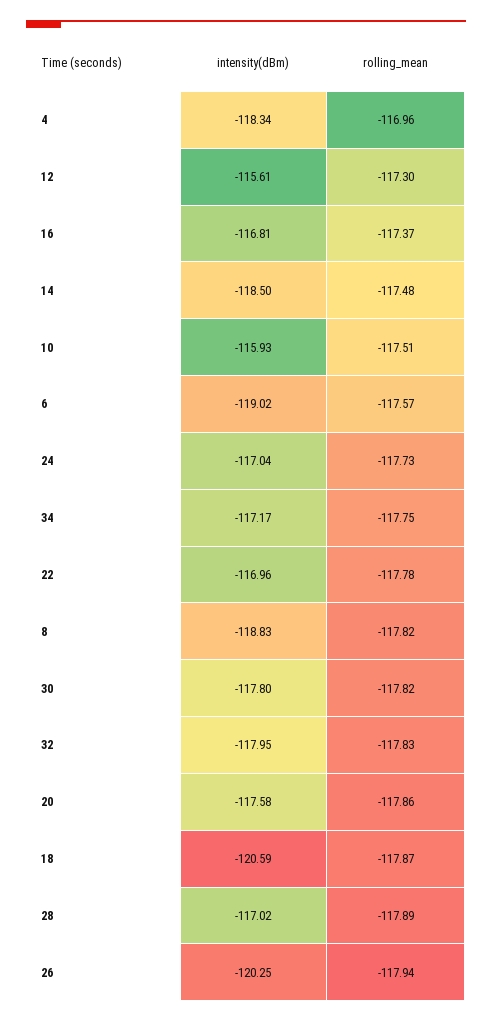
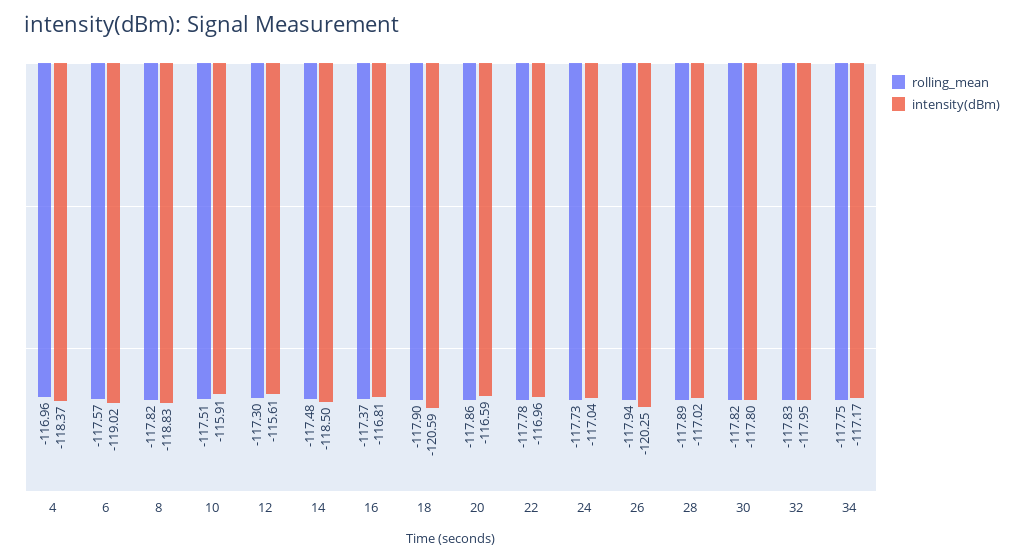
  {
    "intensity(dBm)": {
-     "4": -118.34,
+     "4": -118.37,
      "12": -115.61,
      "16": -116.81,
      "14": -118.5,
-     "10": -115.93,
+     "10": -115.91,
      "6": -119.02,
      "24": -117.04,
      "34": -117.17,
      "22": -116.96,
      "8": -118.83,
      "30": -117.8,
      "32": -117.95,
-     "20": -117.58,
+     "20": -116.59,
      "18": -120.59,
      "28": -117.02,
      "26": -120.25
    },
    "rolling_mean": {
      "4": -116.96,
      "12": -117.3,
      "16": -117.37,
      "14": -117.48,
      "10": -117.51,
      "6": -117.57,
      "24": -117.73,
      "34": -117.75,
      "22": -117.78,
      "8": -117.82,
      "30": -117.82,
      "32": -117.83,
      "20": -117.86,
-     "18": -117.87,
+     "18": -117.9,
      "28": -117.89,
      "26": -117.94
    }
  }

